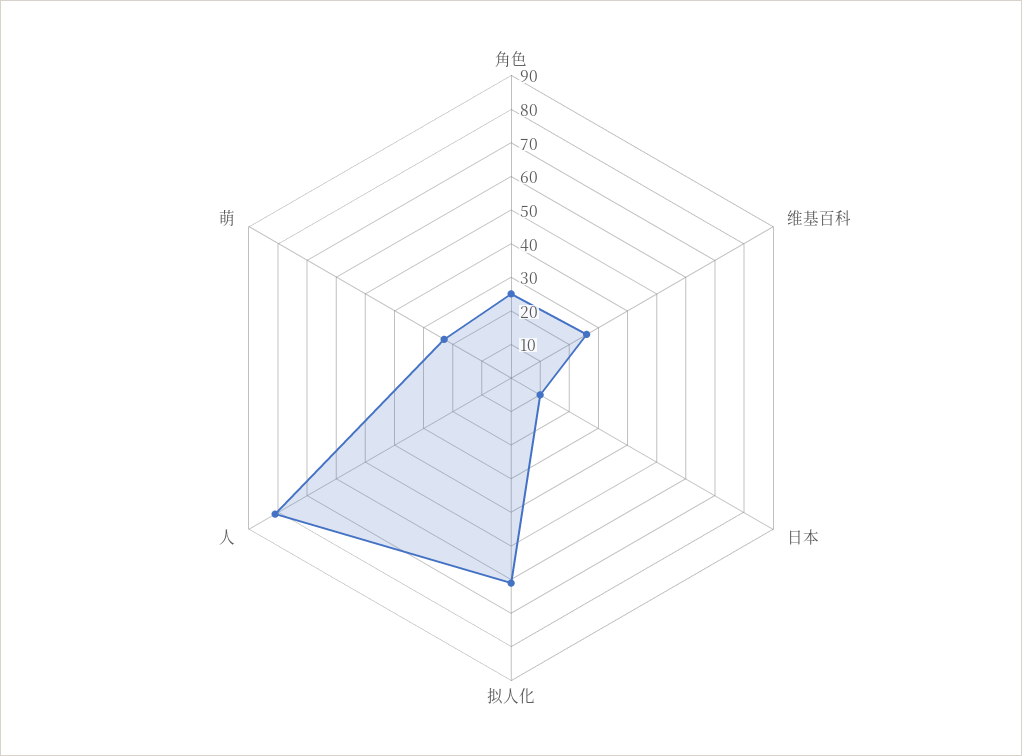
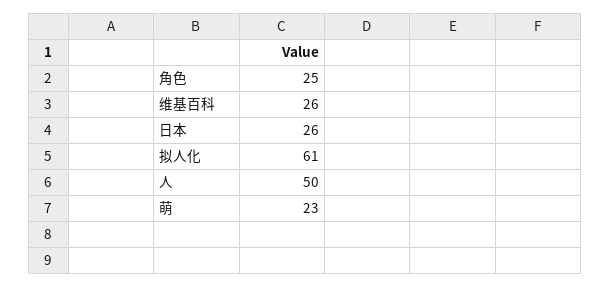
  {
    "角色": 25,
    "维基百科": 26,
-   "日本": 10,
+   "日本": 26,
    "拟人化": 61,
-   "人": 80,
+   "人": 50,
    "萌": 23
  }

